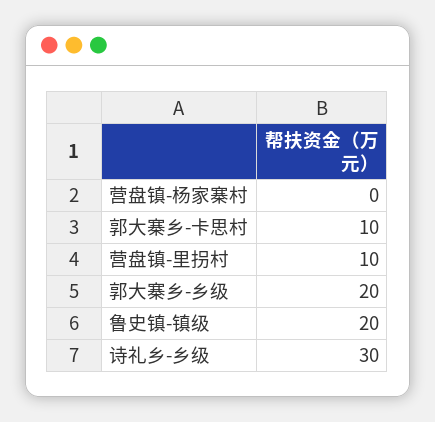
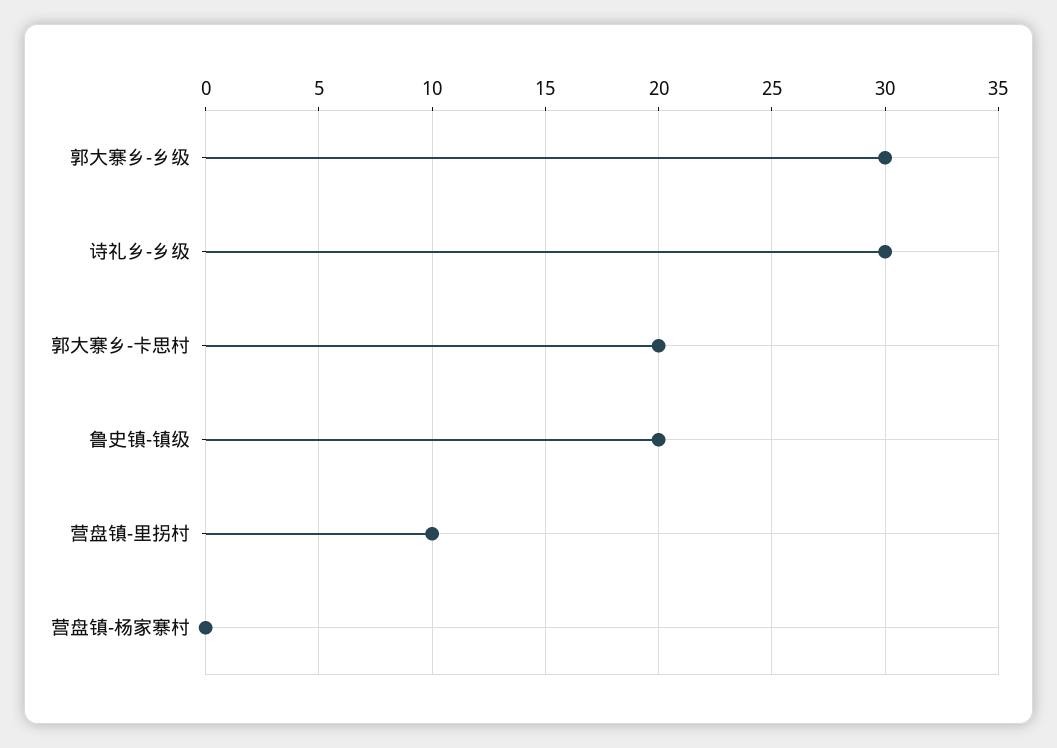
  {
    "营盘镇-杨家寨村": 0,
-   "郭大寨乡-卡思村": 10,
+   "郭大寨乡-卡思村": 20,
    "营盘镇-里拐村": 10,
-   "郭大寨乡-乡级": 20,
+   "郭大寨乡-乡级": 30,
    "鲁史镇-镇级": 20,
    "诗礼乡-乡级": 30
  }

